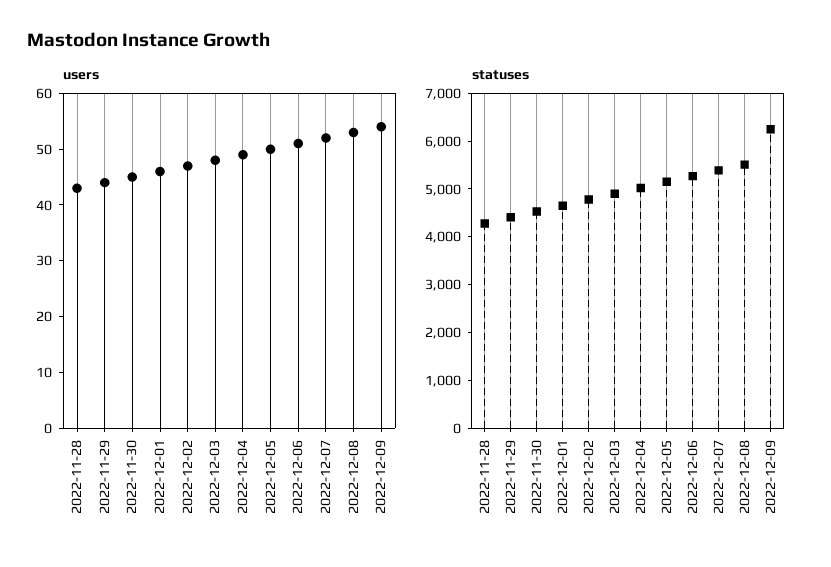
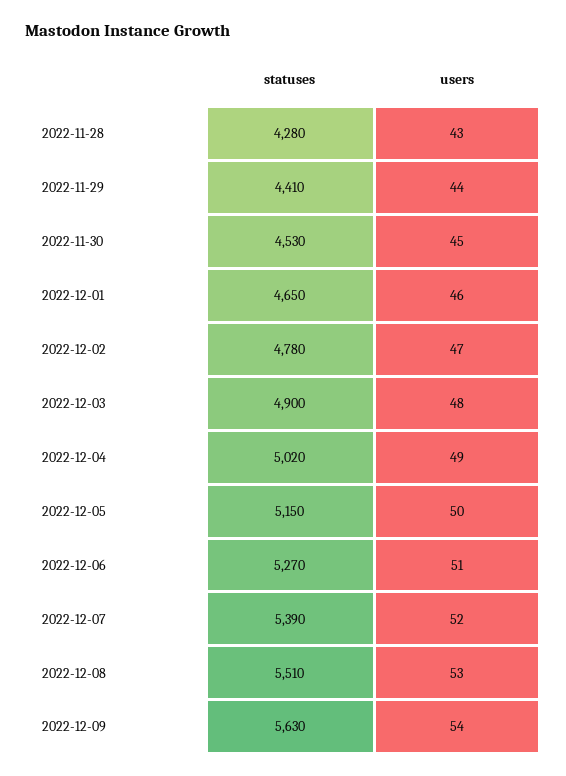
  {
    "users": {
      "2022-11-28": 43,
      "2022-11-29": 44,
      "2022-11-30": 45,
      "2022-12-01": 46,
      "2022-12-02": 47,
      "2022-12-03": 48,
      "2022-12-04": 49,
      "2022-12-05": 50,
      "2022-12-06": 51,
      "2022-12-07": 52,
      "2022-12-08": 53,
      "2022-12-09": 54
    },
    "statuses": {
      "2022-11-28": 4280,
      "2022-11-29": 4410,
      "2022-11-30": 4530,
      "2022-12-01": 4650,
      "2022-12-02": 4780,
      "2022-12-03": 4900,
      "2022-12-04": 5020,
      "2022-12-05": 5150,
      "2022-12-06": 5270,
      "2022-12-07": 5390,
      "2022-12-08": 5510,
-     "2022-12-09": 6200
+     "2022-12-09": 5630
    }
  }

